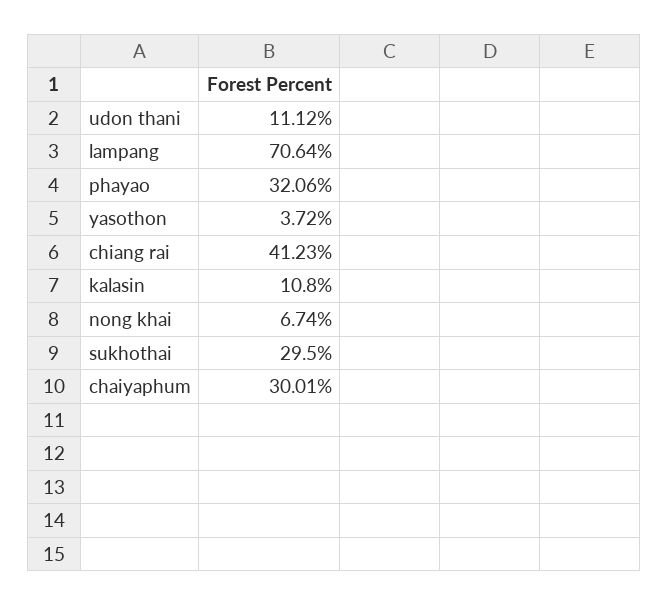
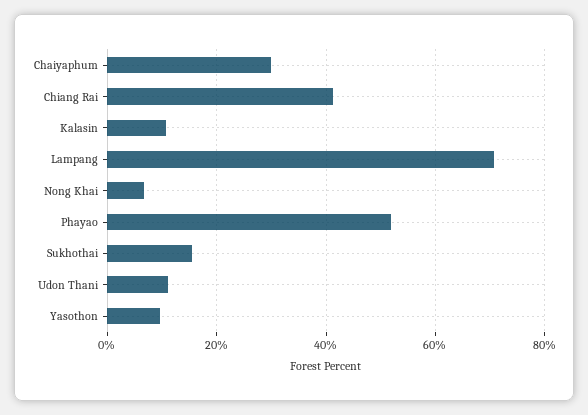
  {
    "udon thani": 11.12,
    "lampang": 70.64,
-   "phayao": 32.06,
+   "phayao": 52,
-   "yasothon": 3.72,
+   "yasothon": 10,
    "chiang rai": 41.23,
    "kalasin": 10.8,
    "nong khai": 6.74,
-   "sukhothai": 29.5,
+   "sukhothai": 16,
    "chaiyaphum": 30.01
  }

